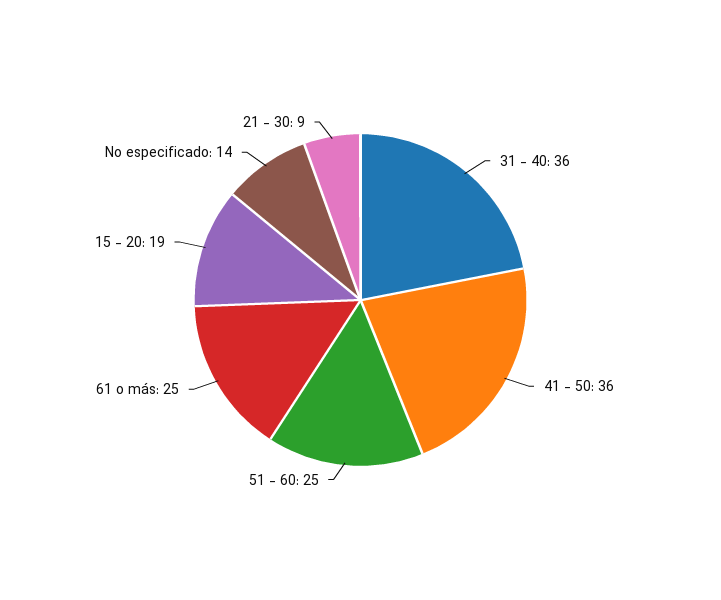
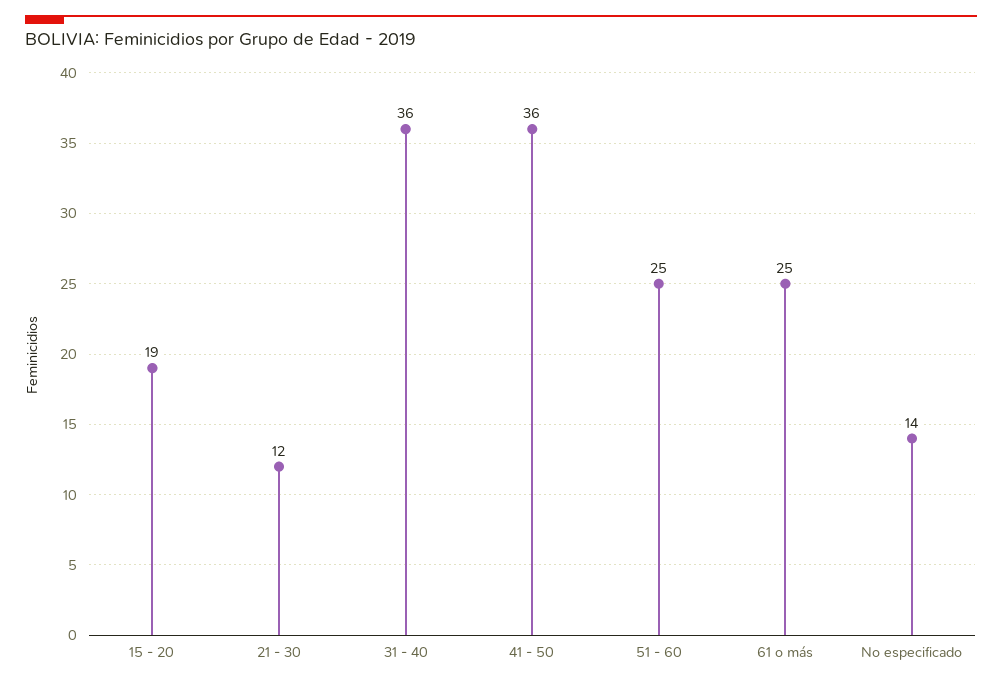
  {
    "31 - 40": 36,
    "41 - 50": 36,
    "51 - 60": 25,
    "61 o más": 25,
    "15 - 20": 19,
    "No especificado": 14,
-   "21 - 30": 9
+   "21 - 30": 12
  }

